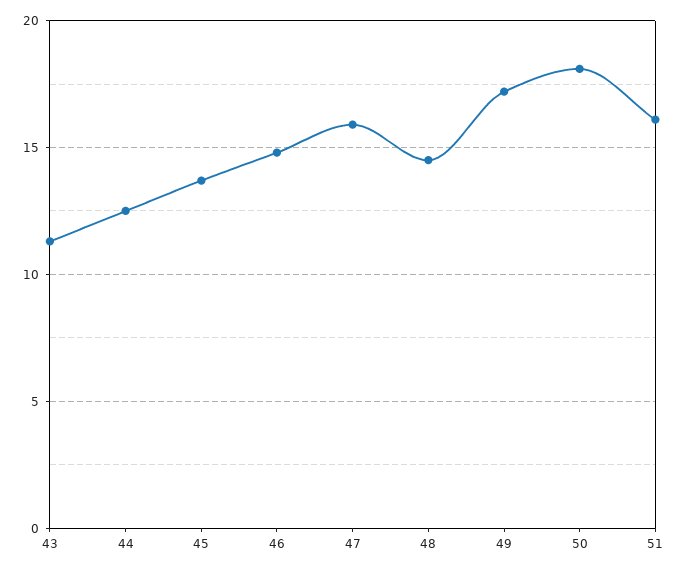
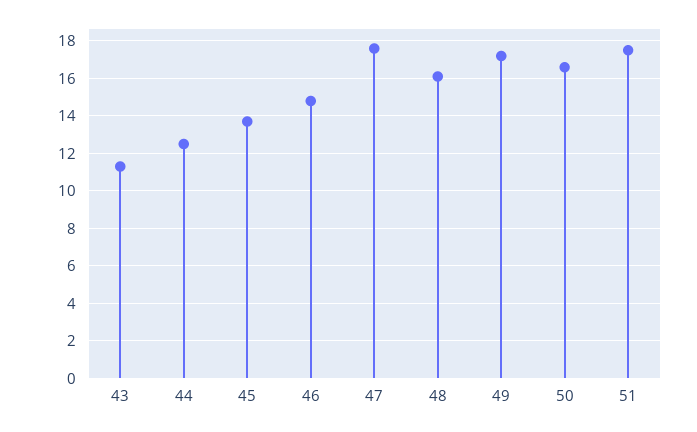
  {
    "43": 11.5,
    "44": 12.5,
    "45": 13.5,
    "46": 15,
-   "47": 16,
+   "47": 17.5,
-   "48": 14.5,
+   "48": 16,
    "49": 17,
-   "50": 18,
+   "50": 16.5,
-   "51": 16
+   "51": 17.5
  }

